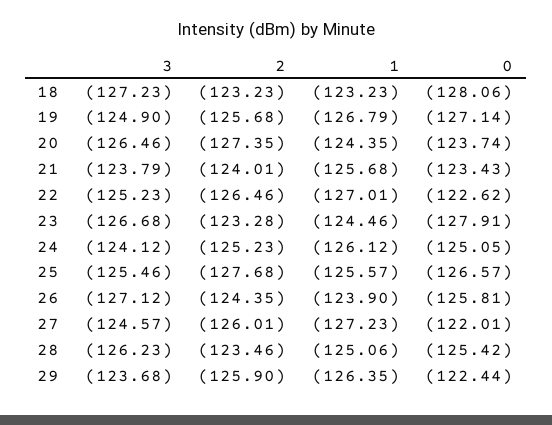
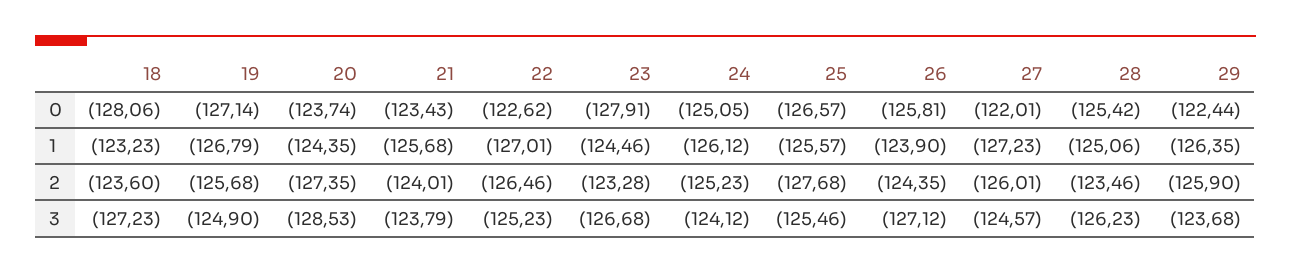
  {
    "3": {
      "18": -127.23,
      "19": -124.9,
-     "20": -126.46,
+     "20": -128.53,
      "21": -123.79,
      "22": -125.23,
      "23": -126.68,
      "24": -124.12,
      "25": -125.46,
      "26": -127.12,
      "27": -124.57,
      "28": -126.23,
      "29": -123.68
    },
    "2": {
-     "18": -123.23,
+     "18": -123.6,
      "19": -125.68,
      "20": -127.35,
      "21": -124.01,
      "22": -126.46,
      "23": -123.28,
      "24": -125.23,
      "25": -127.68,
      "26": -124.35,
      "27": -126.01,
      "28": -123.46,
      "29": -125.9
    },
    "1": {
      "18": -123.23,
      "19": -126.79,
      "20": -124.35,
      "21": -125.68,
      "22": -127.01,
      "23": -124.46,
      "24": -126.12,
      "25": -125.57,
      "26": -123.9,
      "27": -127.23,
      "28": -125.06,
      "29": -126.35
    },
    "0": {
      "18": -128.06,
      "19": -127.14,
      "20": -123.74,
      "21": -123.43,
      "22": -122.62,
      "23": -127.91,
      "24": -125.05,
      "25": -126.57,
      "26": -125.81,
      "27": -122.01,
      "28": -125.42,
      "29": -122.44
    }
  }

